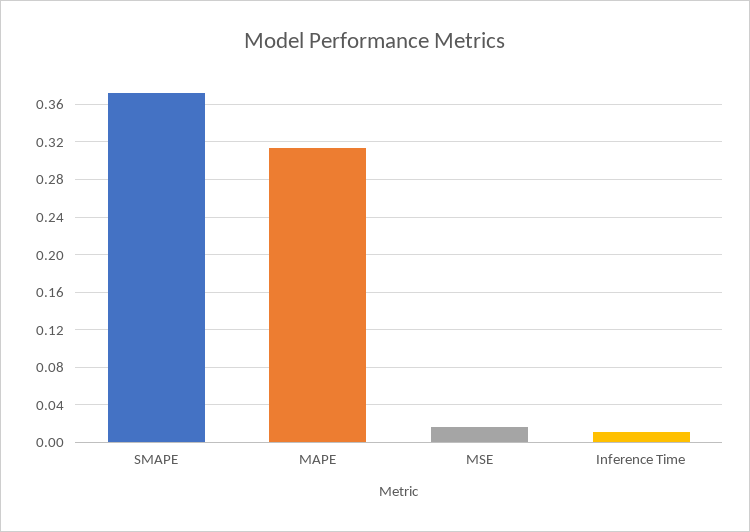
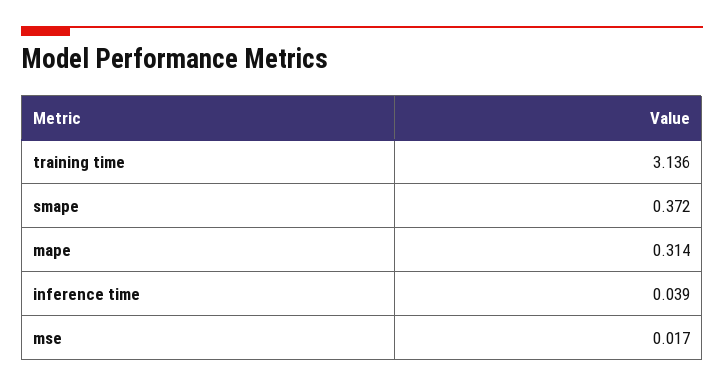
  {
    "SMAPE": 0.372,
    "MAPE": 0.314,
    "MSE": 0.017,
-   "Inference Time": 0.01
+   "Inference Time": 0.039,
+   "training time": 3.136
  }

